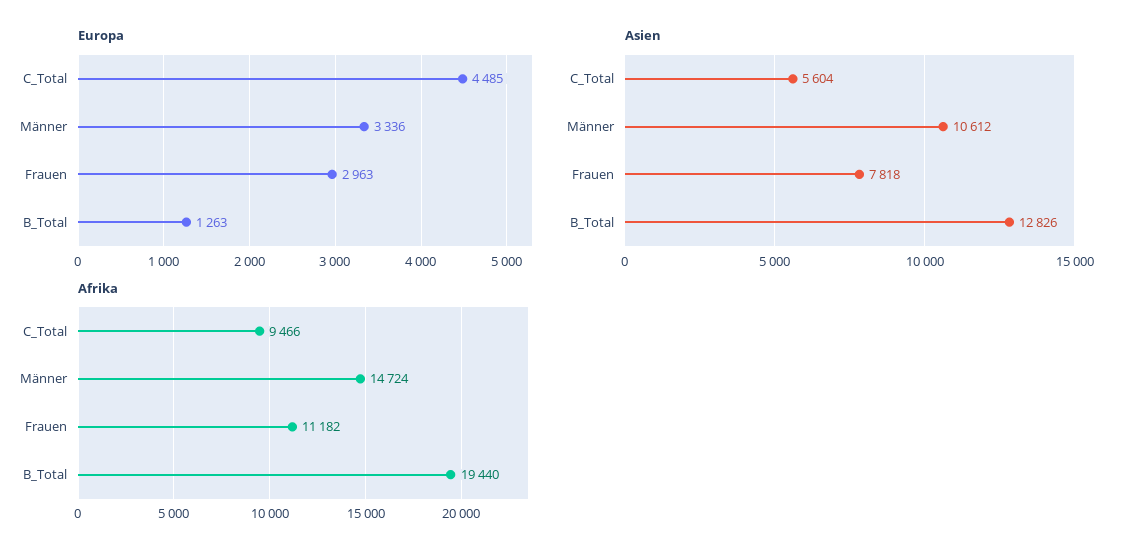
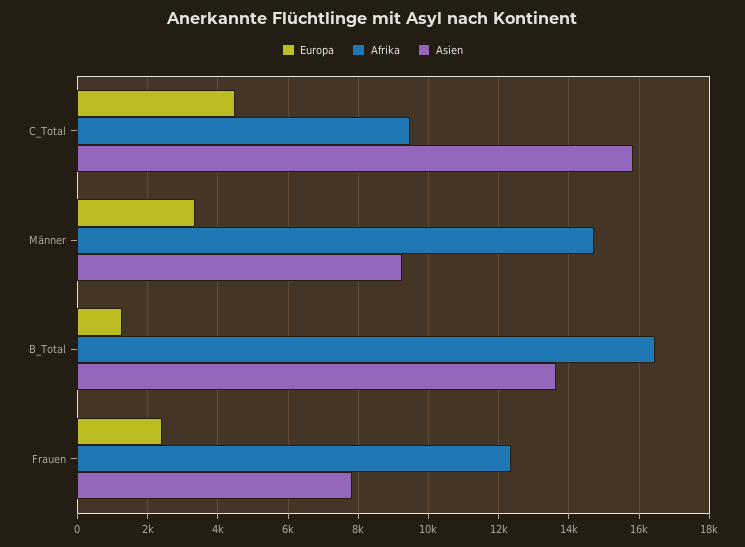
  {
    "Europa": {
      "C_Total": 4485,
      "Männer": 3336,
-     "Frauen": 2963,
+     "Frauen": 2400,
      "B_Total": 1263
    },
    "Asien": {
-     "C_Total": 5604,
+     "C_Total": 15800,
-     "Männer": 10612,
+     "Männer": 9200,
      "Frauen": 7818,
-     "B_Total": 12826
+     "B_Total": 13600
    },
    "Afrika": {
      "C_Total": 9466,
      "Männer": 14724,
-     "Frauen": 11182,
+     "Frauen": 12400,
-     "B_Total": 19440
+     "B_Total": 16400
    }
  }

